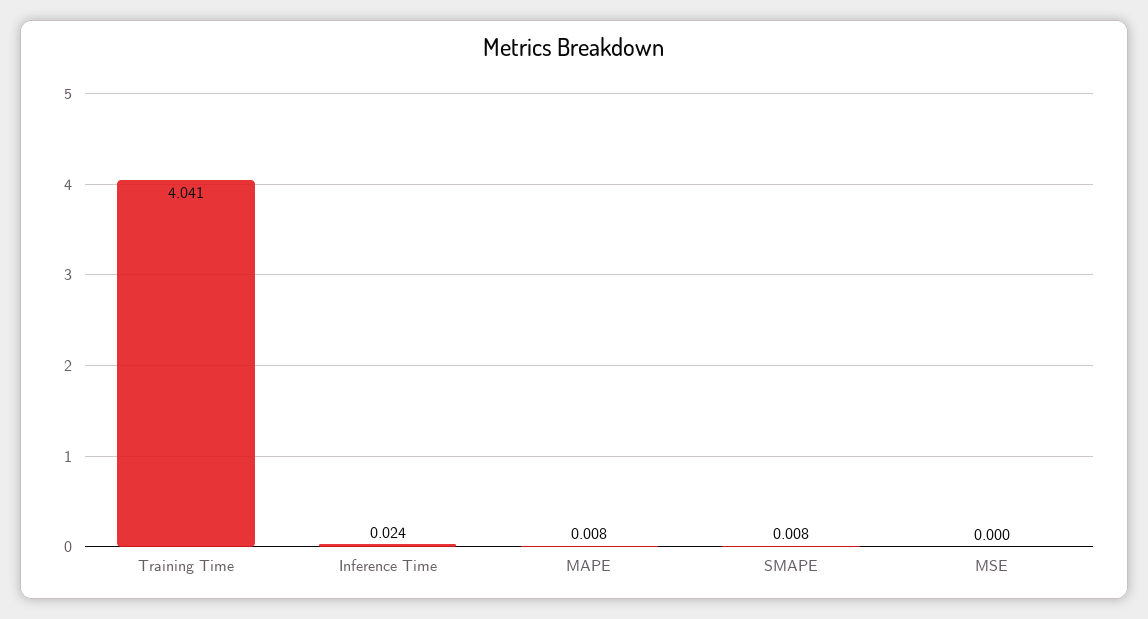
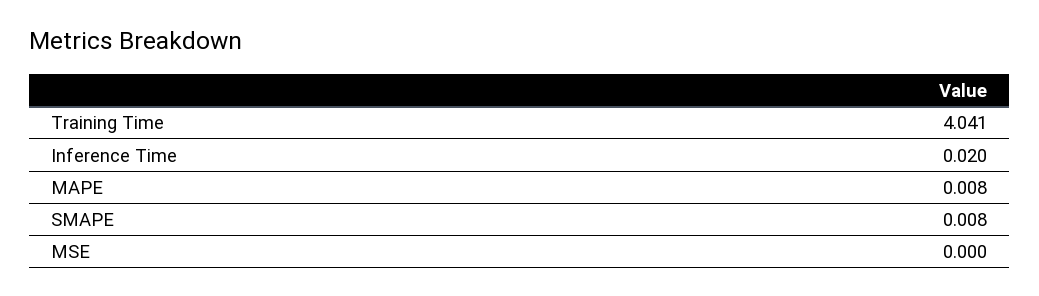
  {
    "Training Time": 4.041,
-   "Inference Time": 0.024,
+   "Inference Time": 0.02,
    "MAPE": 0.008,
    "SMAPE": 0.008,
    "MSE": 0
  }

